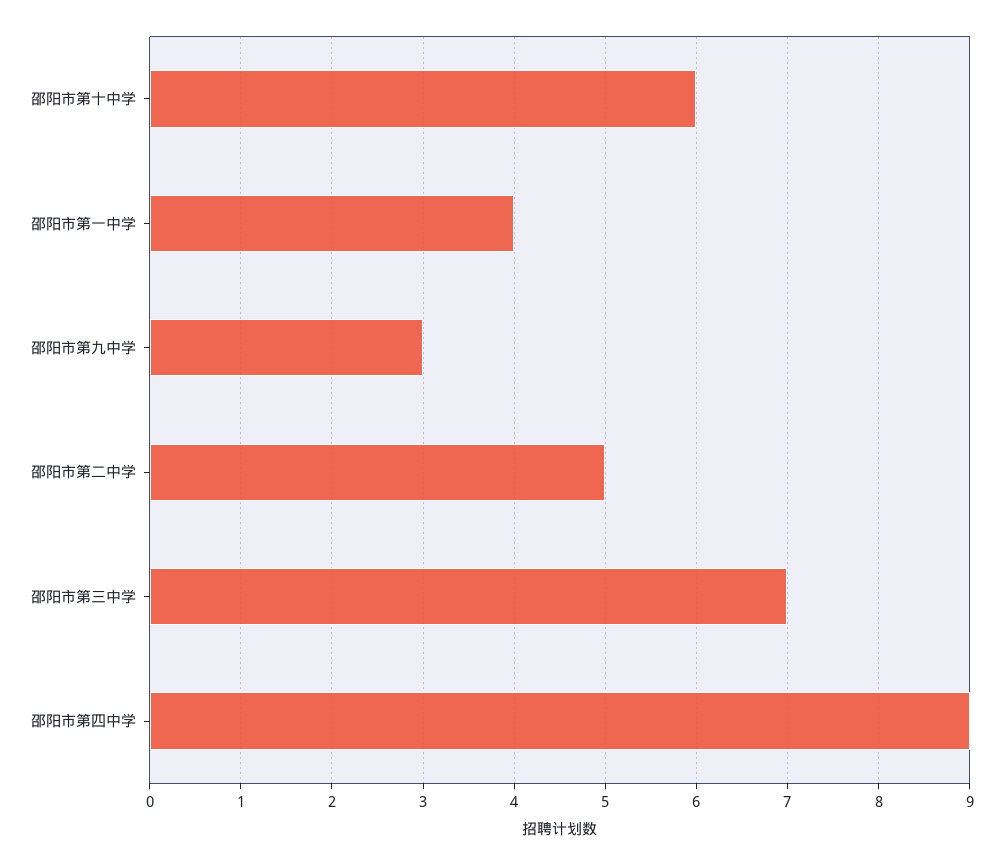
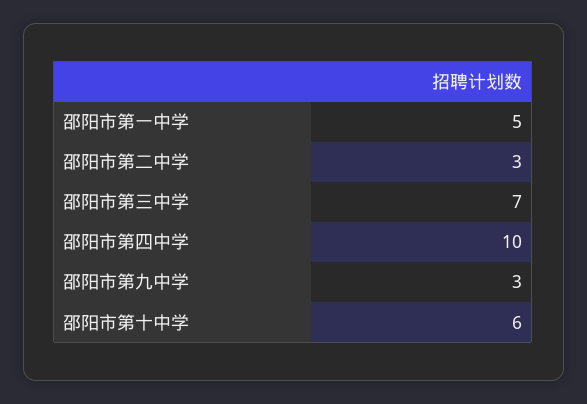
  {
    "邵阳市第十中学": 6,
-   "邵阳市第一中学": 4,
+   "邵阳市第一中学": 5,
    "邵阳市第九中学": 3,
-   "邵阳市第二中学": 5,
+   "邵阳市第二中学": 3,
    "邵阳市第三中学": 7,
-   "邵阳市第四中学": 9
+   "邵阳市第四中学": 10
  }

